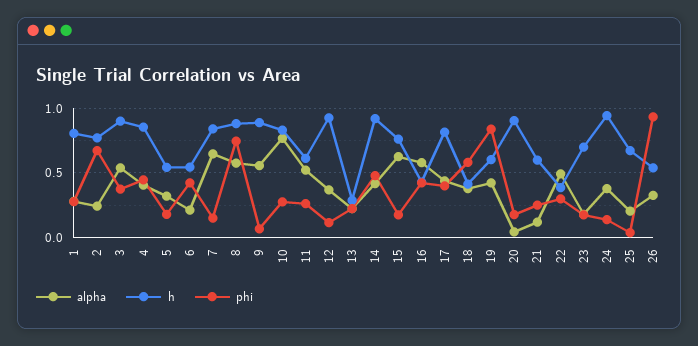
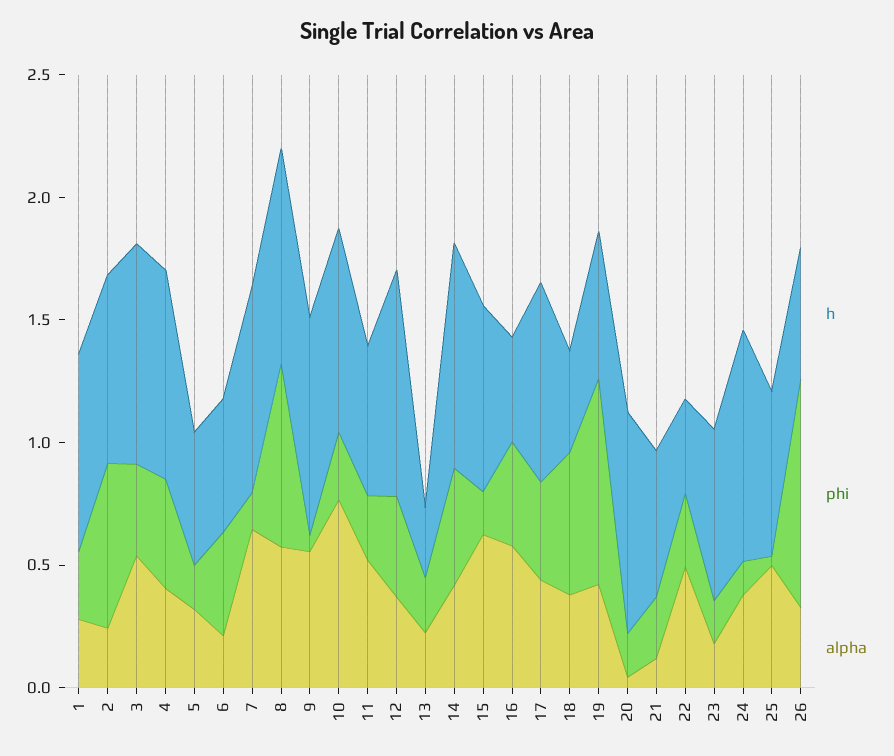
  {
    "alpha": {
      "1": 0.3,
      "2": 0.25,
      "3": 0.55,
      "4": 0.4,
      "5": 0.3,
      "6": 0.2,
      "7": 0.65,
      "8": 0.55,
      "9": 0.55,
      "10": 0.75,
      "11": 0.5,
      "12": 0.35,
      "13": 0.2,
      "14": 0.4,
      "15": 0.6,
      "16": 0.6,
      "17": 0.45,
      "18": 0.4,
      "19": 0.4,
      "20": 0.05,
      "21": 0.1,
      "22": 0.5,
      "23": 0.2,
      "24": 0.4,
-     "25": 0.2,
+     "25": 0.5,
      "26": 0.35
    },
    "h": {
      "1": 0.8,
      "2": 0.75,
      "3": 0.9,
      "4": 0.85,
      "5": 0.55,
      "6": 0.55,
      "7": 0.85,
      "8": 0.9,
      "9": 0.9,
      "10": 0.85,
      "11": 0.6,
      "12": 0.9,
      "13": 0.3,
      "14": 0.9,
      "15": 0.75,
      "16": 0.45,
      "17": 0.8,
      "18": 0.4,
      "19": 0.6,
      "20": 0.9,
      "21": 0.6,
      "22": 0.4,
      "23": 0.7,
      "24": 0.95,
      "25": 0.65,
      "26": 0.55
    },
    "phi": {
      "1": 0.3,
      "2": 0.65,
      "3": 0.35,
      "4": 0.45,
      "5": 0.2,
      "6": 0.4,
      "7": 0.15,
      "8": 0.75,
      "9": 0.05,
      "10": 0.3,
      "11": 0.25,
-     "12": 0.1,
+     "12": 0.4,
      "13": 0.2,
      "14": 0.5,
      "15": 0.15,
      "16": 0.4,
      "17": 0.4,
      "18": 0.6,
      "19": 0.85,
      "20": 0.2,
      "21": 0.25,
      "22": 0.3,
      "23": 0.2,
      "24": 0.15,
      "25": 0.05,
      "26": 0.95
    }
  }

